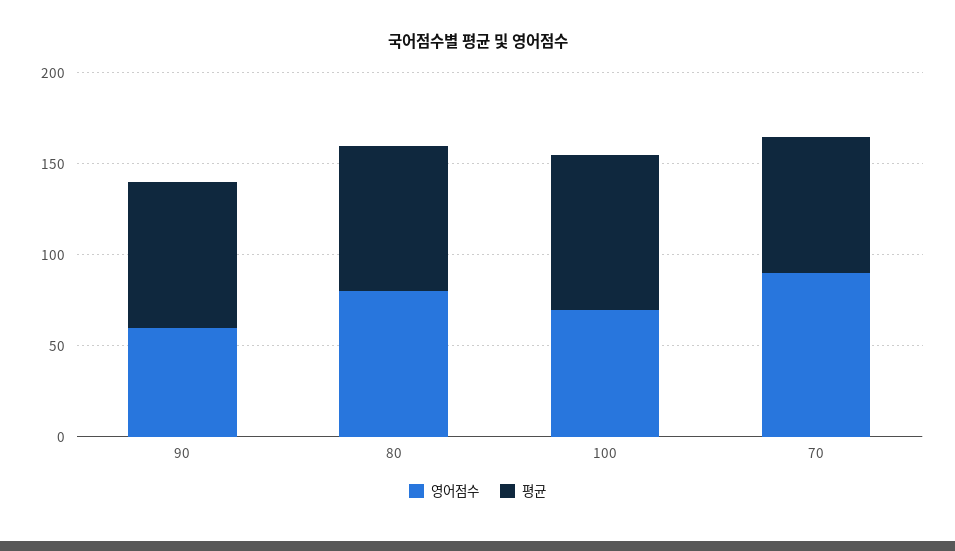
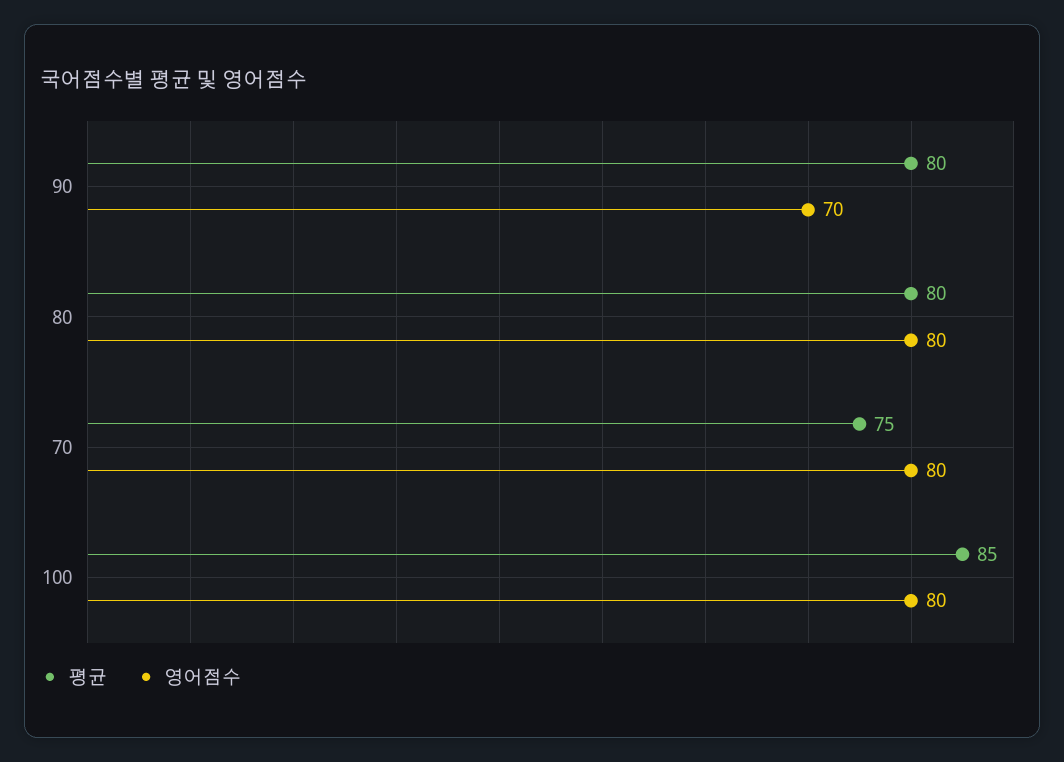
  {
    "영어점수": {
-     "90": 60,
+     "90": 70,
      "80": 80,
-     "100": 70,
+     "100": 80,
-     "70": 90
+     "70": 80
    },
    "평균": {
      "90": 80,
      "80": 80,
      "100": 85,
      "70": 75
    }
  }

